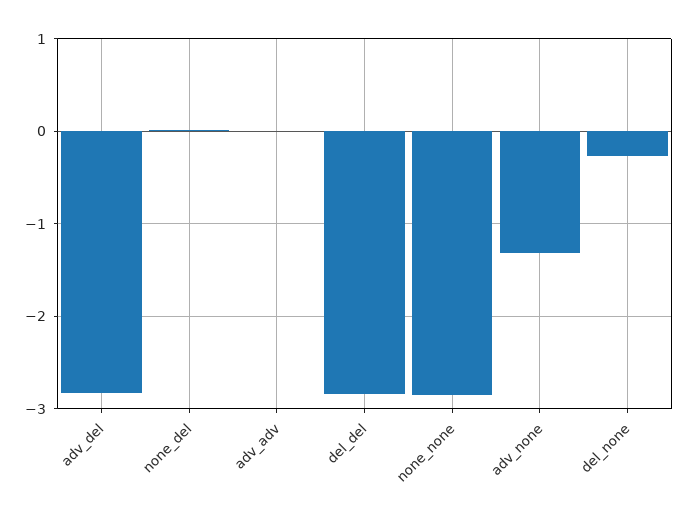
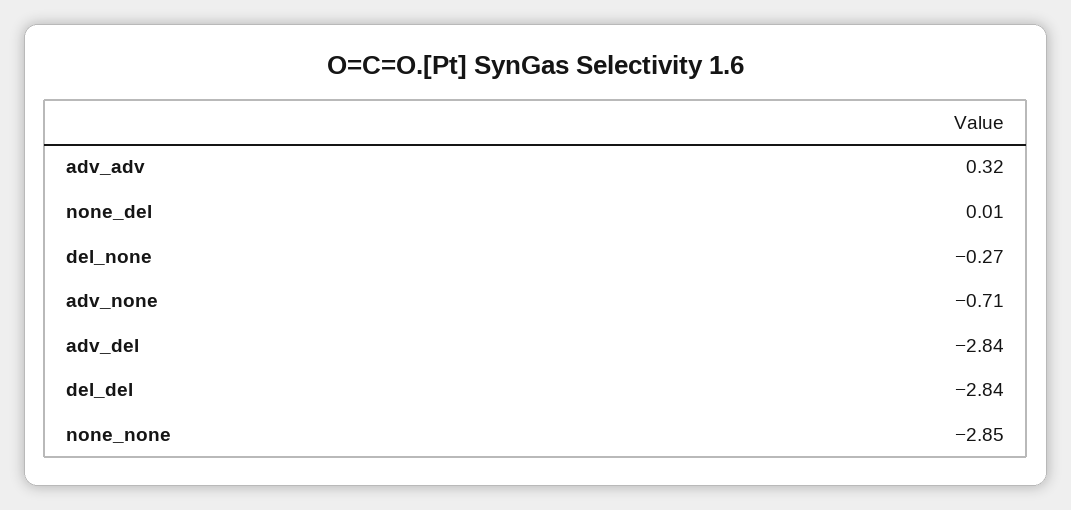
  {
    "adv_del": -2.84,
    "none_del": 0.01,
-   "adv_adv": 0,
+   "adv_adv": 0.32,
    "del_del": -2.84,
    "none_none": -2.85,
-   "adv_none": -1.3,
+   "adv_none": -0.71,
    "del_none": -0.27
  }

